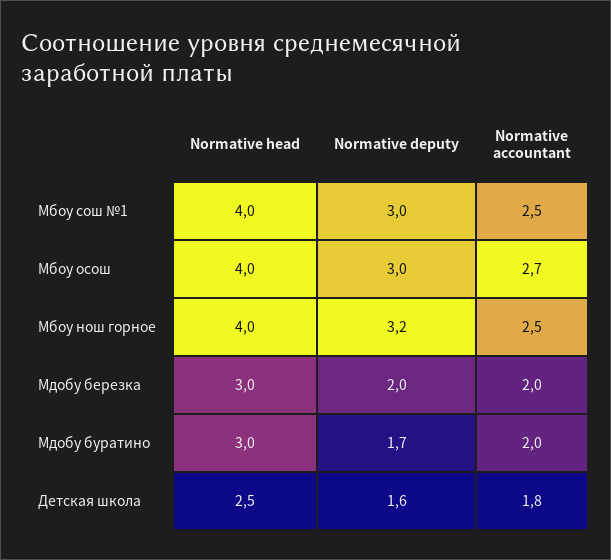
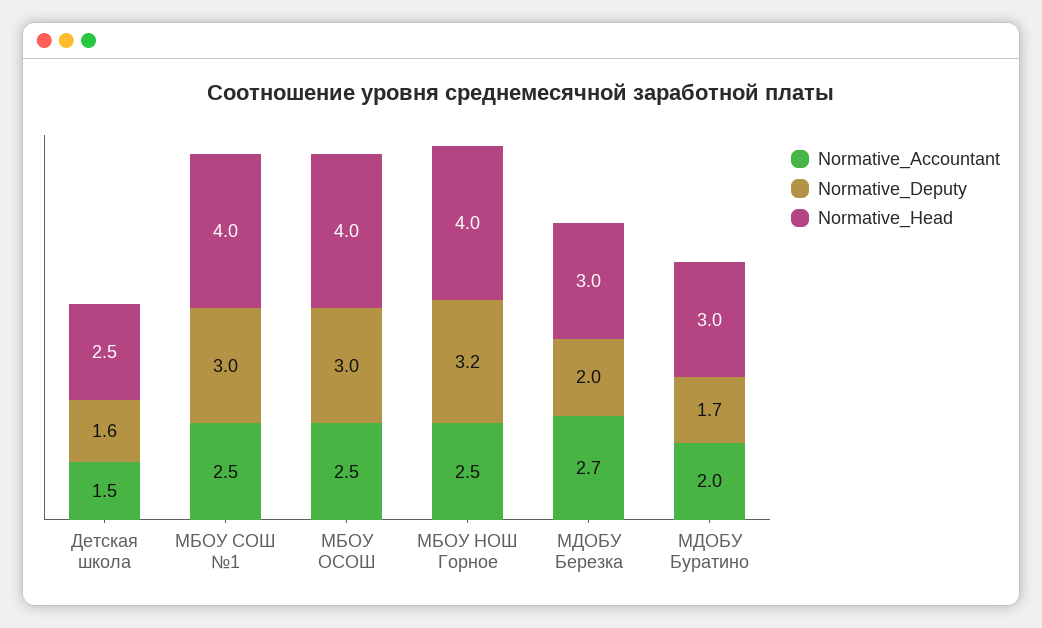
  {
    "Normative head": {
      "Мбоу сош №1": 4,
      "Мбоу осош": 4,
      "Мбоу нош горное": 4,
      "Мдобу березка": 3,
      "Мдобу буратино": 3,
      "Детская школа": 2.5
    },
    "Normative deputy": {
      "Мбоу сош №1": 3,
      "Мбоу осош": 3,
      "Мбоу нош горное": 3.2,
      "Мдобу березка": 2,
      "Мдобу буратино": 1.7,
      "Детская школа": 1.6
    },
    "Normative accountant": {
      "Мбоу сош №1": 2.5,
-     "Мбоу осош": 2.7,
+     "Мбоу осош": 2.5,
      "Мбоу нош горное": 2.5,
-     "Мдобу березка": 2,
+     "Мдобу березка": 2.7,
      "Мдобу буратино": 2,
-     "Детская школа": 1.8
+     "Детская школа": 1.5
    }
  }

